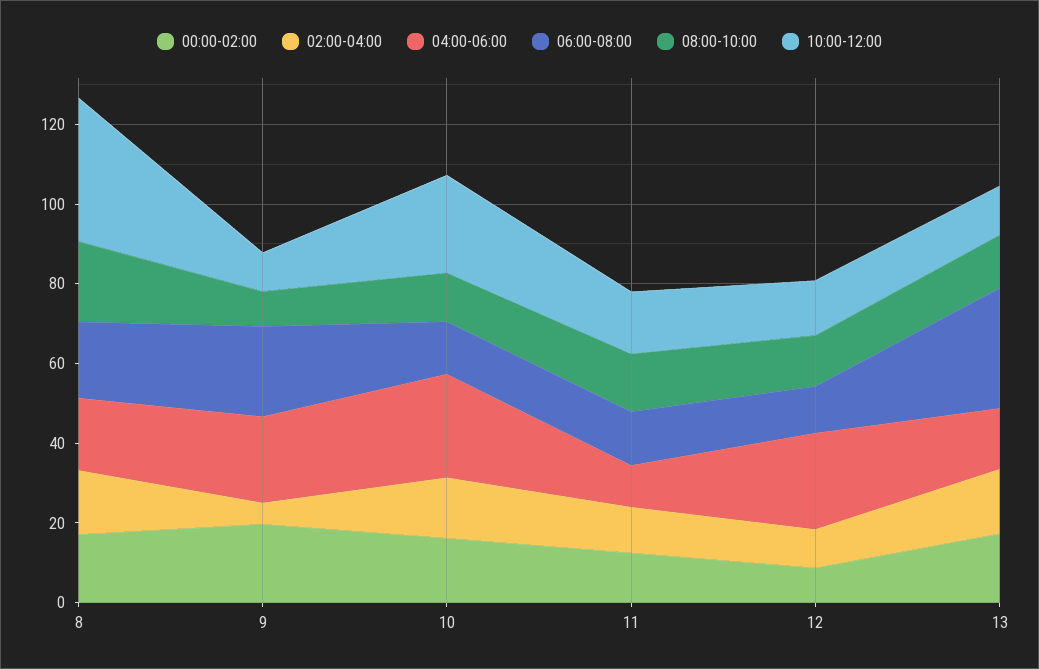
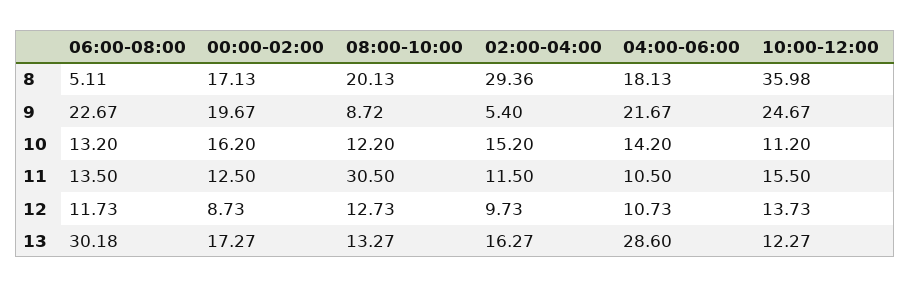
  {
    "00:00-02:00": {
      "8": 17.13,
      "9": 19.67,
      "10": 16.2,
      "11": 12.5,
      "12": 8.73,
      "13": 17.27
    },
    "02:00-04:00": {
-     "8": 15,
+     "8": 29.36,
      "9": 5.4,
      "10": 15.2,
      "11": 11.5,
      "12": 9.73,
      "13": 16.27
    },
    "04:00-06:00": {
      "8": 18.13,
      "9": 21.67,
-     "10": 25,
+     "10": 14.2,
      "11": 10.5,
-     "12": 25,
+     "12": 10.73,
-     "13": 15
+     "13": 28.6
    },
    "06:00-08:00": {
-     "8": 20,
+     "8": 5.11,
      "9": 22.67,
      "10": 13.2,
      "11": 13.5,
      "12": 11.73,
      "13": 30.18
    },
    "08:00-10:00": {
      "8": 20.13,
      "9": 8.72,
      "10": 12.2,
-     "11": 15,
+     "11": 30.5,
      "12": 12.73,
      "13": 13.27
    },
    "10:00-12:00": {
      "8": 35.98,
-     "9": 10,
+     "9": 24.67,
-     "10": 25,
+     "10": 11.2,
      "11": 15.5,
      "12": 13.73,
      "13": 12.27
    }
  }

